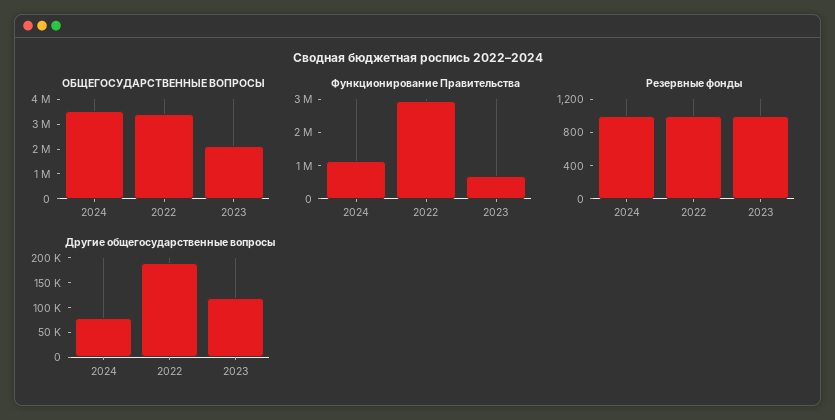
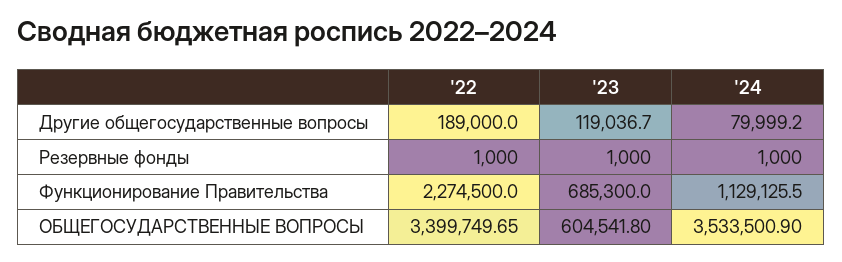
  {
    "ОБЩЕГОСУДАРСТВЕННЫЕ ВОПРОСЫ": {
      "2024": 3533500.9,
      "2022": 3399749.65,
-     "2023": 2000000
+     "2023": 604541.8
    },
    "Функционирование Правительства": {
      "2024": 1129125.5,
-     "2022": 3000000,
+     "2022": 2274500,
      "2023": 685300
    },
    "Резервные фонды": {
      "2024": 1000,
      "2022": 1000,
      "2023": 1000
    },
    "Другие общегосударственные вопросы": {
      "2024": 79999.2,
      "2022": 189000,
      "2023": 119036.7
    }
  }

